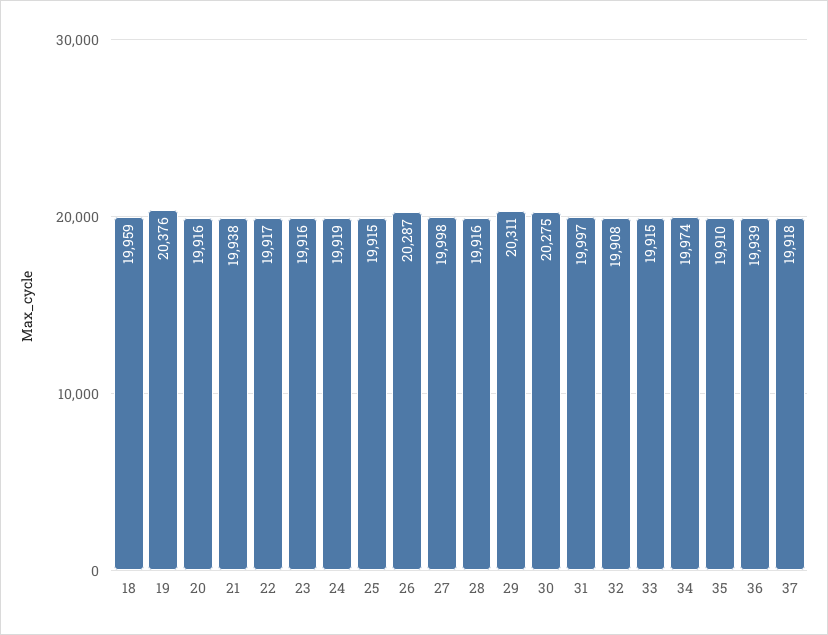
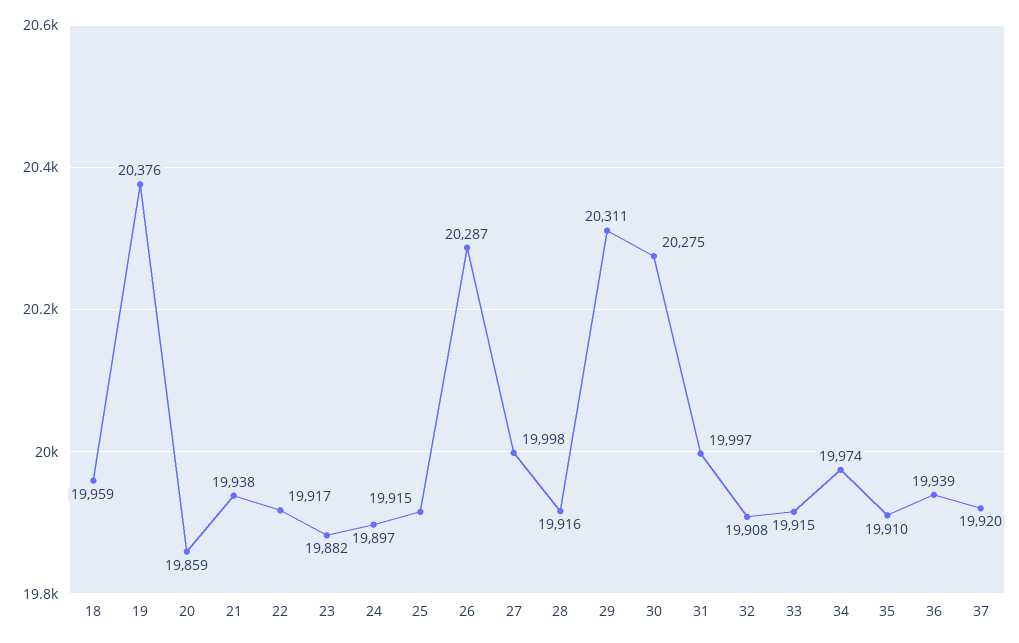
  {
    "18": 19959,
    "19": 20376,
-   "20": 19916,
+   "20": 19859,
    "21": 19938,
    "22": 19917,
-   "23": 19916,
+   "23": 19882,
-   "24": 19919,
+   "24": 19897,
    "25": 19915,
    "26": 20287,
    "27": 19998,
    "28": 19916,
    "29": 20311,
    "30": 20275,
    "31": 19997,
    "32": 19908,
    "33": 19915,
    "34": 19974,
    "35": 19910,
    "36": 19939,
-   "37": 19918
+   "37": 19920
  }

